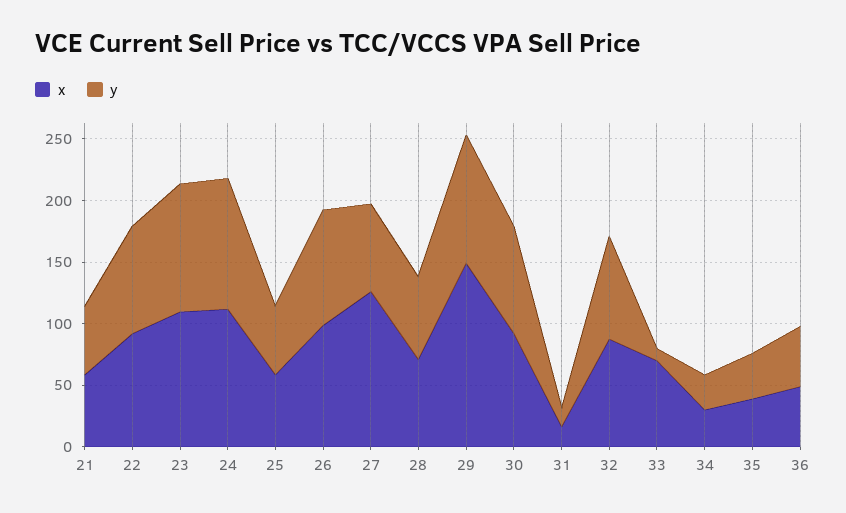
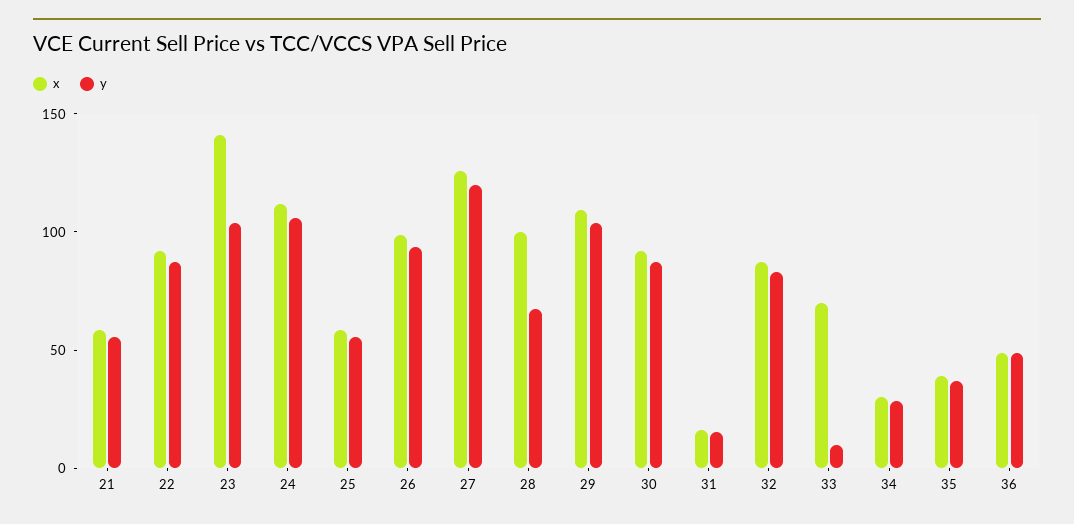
  {
    "x": {
      "21": 60,
      "22": 90,
-     "23": 110,
+     "23": 140,
      "24": 110,
      "25": 60,
      "26": 100,
      "27": 130,
-     "28": 70,
+     "28": 100,
-     "29": 150,
+     "29": 110,
      "30": 90,
      "31": 20,
      "32": 90,
      "33": 70,
      "34": 30,
      "35": 40,
      "36": 50
    },
    "y": {
      "21": 60,
      "22": 90,
      "23": 100,
      "24": 110,
      "25": 60,
      "26": 90,
-     "27": 70,
+     "27": 120,
      "28": 70,
      "29": 100,
      "30": 90,
      "31": 20,
      "32": 80,
      "33": 10,
      "34": 30,
      "35": 40,
      "36": 50
    }
  }

